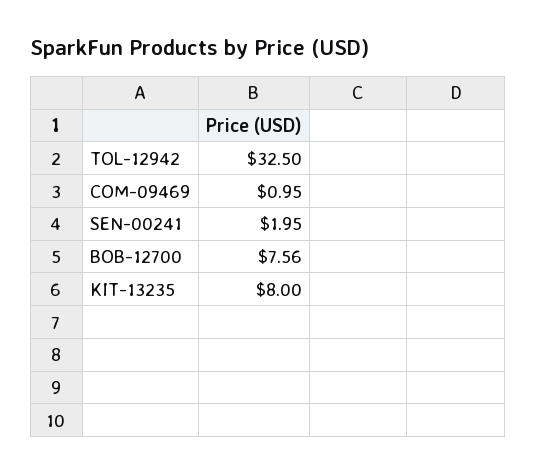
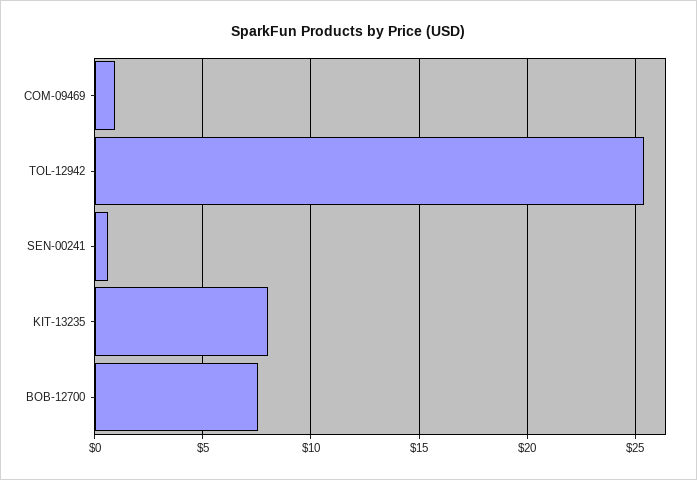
  {
-   "TOL-12942": 32.5,
+   "TOL-12942": 25.5,
    "COM-09469": 0.95,
-   "SEN-00241": 1.95,
+   "SEN-00241": 0.5,
    "BOB-12700": 7.56,
    "KIT-13235": 8
  }

